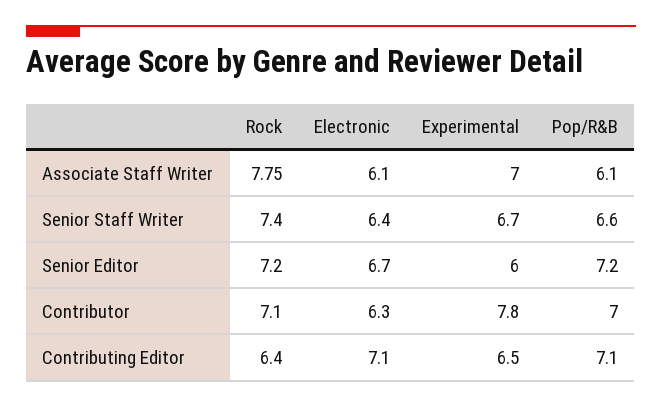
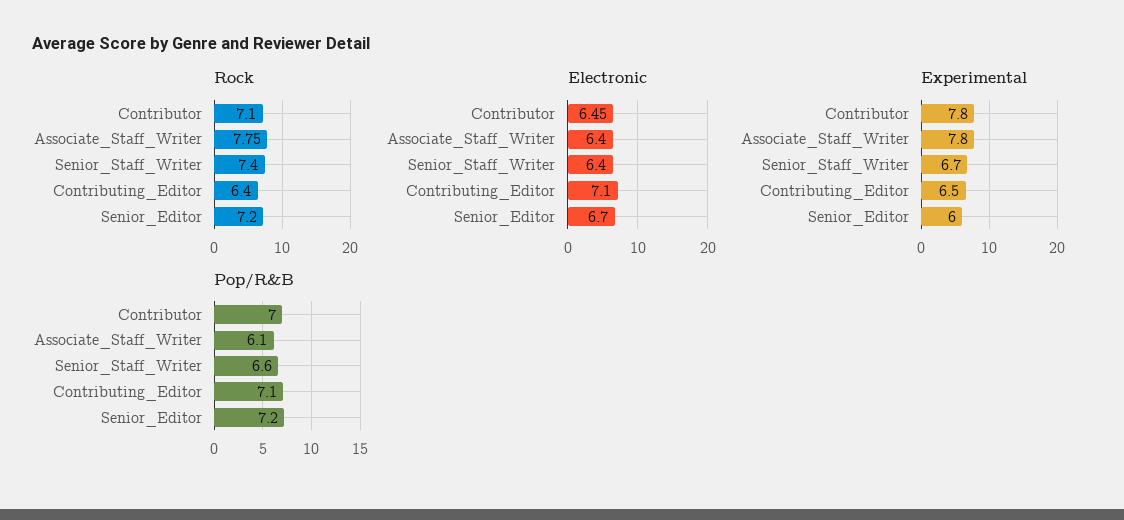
  {
    "Rock": {
      "Associate Staff Writer": 7.75,
      "Senior Staff Writer": 7.4,
      "Senior Editor": 7.2,
      "Contributor": 7.1,
      "Contributing Editor": 6.4
    },
    "Electronic": {
-     "Associate Staff Writer": 6.1,
+     "Associate Staff Writer": 6.4,
      "Senior Staff Writer": 6.4,
      "Senior Editor": 6.7,
-     "Contributor": 6.3,
+     "Contributor": 6.45,
      "Contributing Editor": 7.1
    },
    "Experimental": {
-     "Associate Staff Writer": 7,
+     "Associate Staff Writer": 7.8,
      "Senior Staff Writer": 6.7,
      "Senior Editor": 6,
      "Contributor": 7.8,
      "Contributing Editor": 6.5
    },
    "Pop/R&B": {
      "Associate Staff Writer": 6.1,
      "Senior Staff Writer": 6.6,
      "Senior Editor": 7.2,
      "Contributor": 7,
      "Contributing Editor": 7.1
    }
  }

